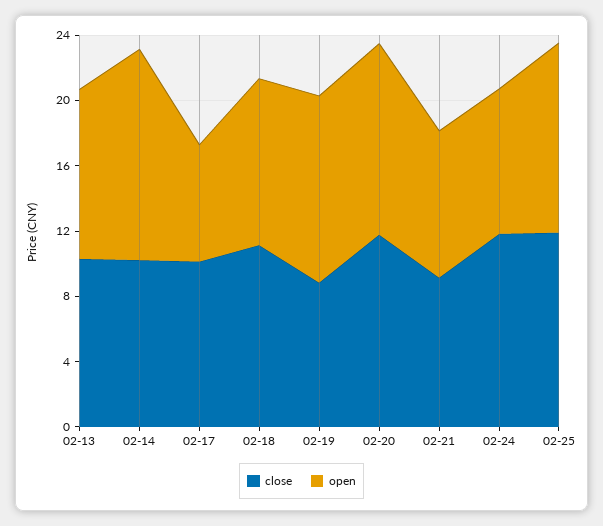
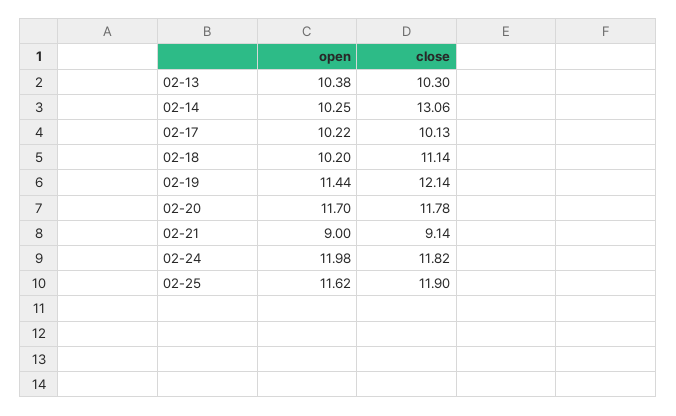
  {
    "close": {
      "02-13": 10.3,
-     "02-14": 10,
+     "02-14": 13.06,
      "02-17": 10.13,
      "02-18": 11.14,
-     "02-19": 9,
+     "02-19": 12.14,
      "02-20": 11.78,
      "02-21": 9.14,
      "02-24": 11.82,
      "02-25": 11.9
    },
    "open": {
      "02-13": 10.38,
-     "02-14": 13,
+     "02-14": 10.25,
-     "02-17": 7,
+     "02-17": 10.22,
      "02-18": 10.2,
      "02-19": 11.44,
      "02-20": 11.7,
      "02-21": 9,
-     "02-24": 9,
+     "02-24": 11.98,
      "02-25": 11.62
    }
  }

